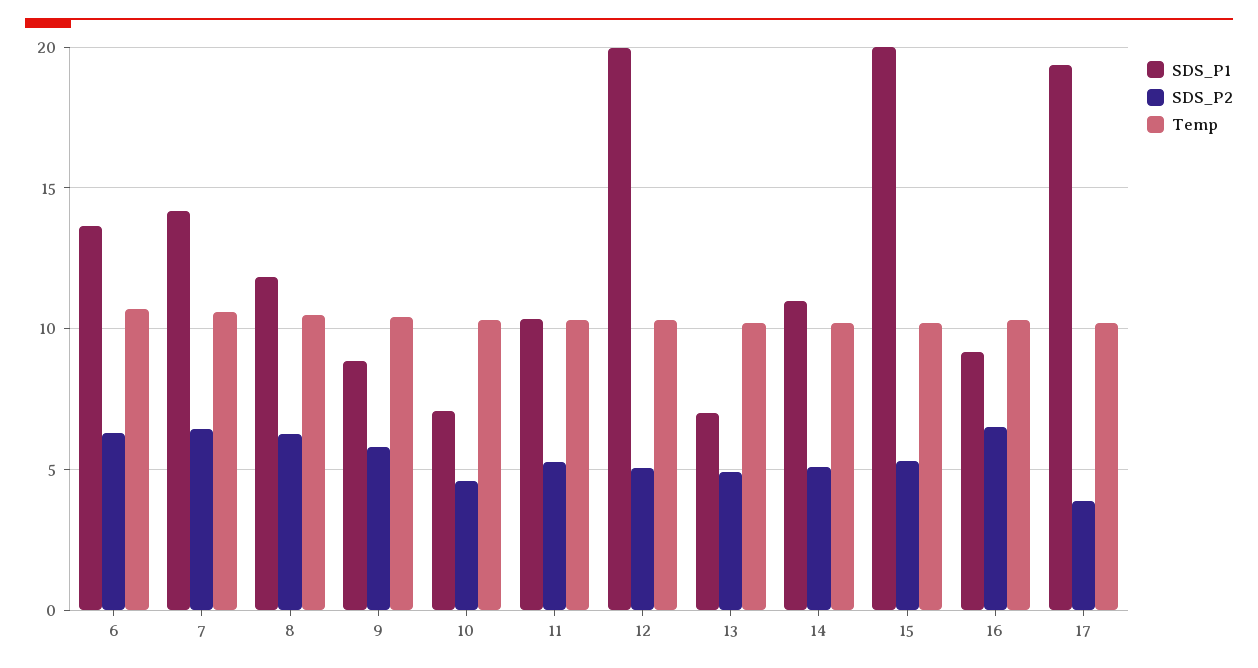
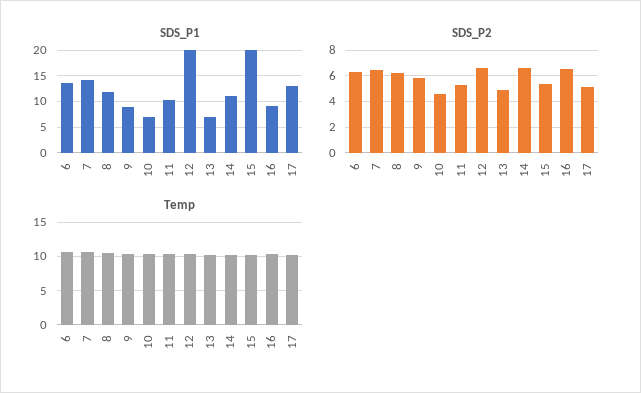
  {
    "SDS_P1": {
      "6": 13.5,
      "7": 14,
      "8": 12,
      "9": 9,
      "10": 7,
      "11": 10.5,
      "12": 20,
      "13": 7,
      "14": 11,
      "15": 20,
      "16": 9,
-     "17": 19.5
+     "17": 12.5
    },
    "SDS_P2": {
      "6": 6.5,
      "7": 6.5,
      "8": 6.5,
      "9": 6,
      "10": 4.5,
      "11": 5.5,
-     "12": 5,
+     "12": 6.5,
      "13": 5,
-     "14": 5,
+     "14": 6.5,
      "15": 5.5,
      "16": 6.5,
-     "17": 4
+     "17": 5
    },
    "Temp": {
      "6": 10.5,
      "7": 10.5,
      "8": 10.5,
      "9": 10.5,
      "10": 10.5,
      "11": 10.5,
      "12": 10.5,
      "13": 10,
      "14": 10,
      "15": 10,
      "16": 10.5,
      "17": 10
    }
  }

